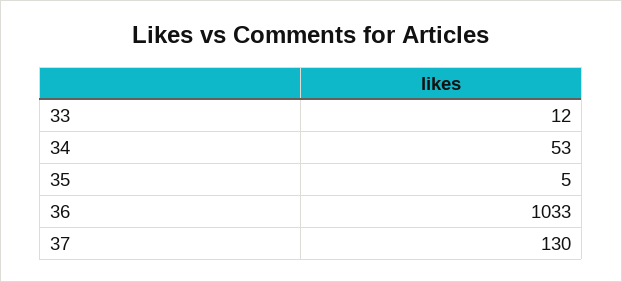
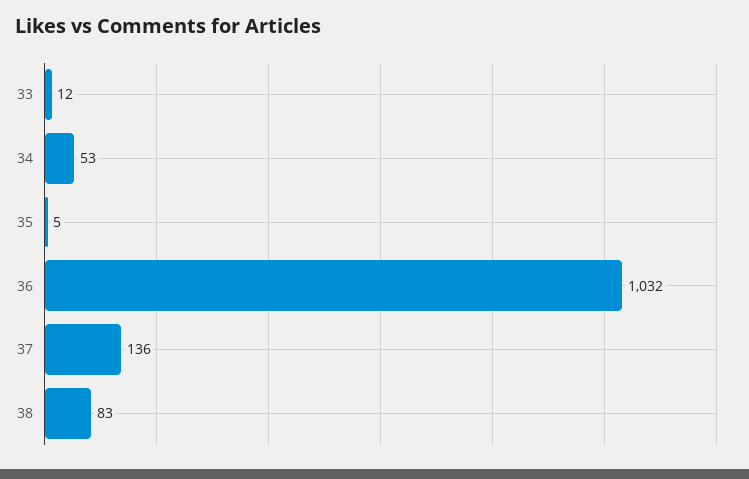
  {
    "33": 12,
    "34": 53,
    "35": 5,
-   "36": 1033,
+   "36": 1032,
-   "37": 130
+   "37": 136,
+   "38": 83
  }

